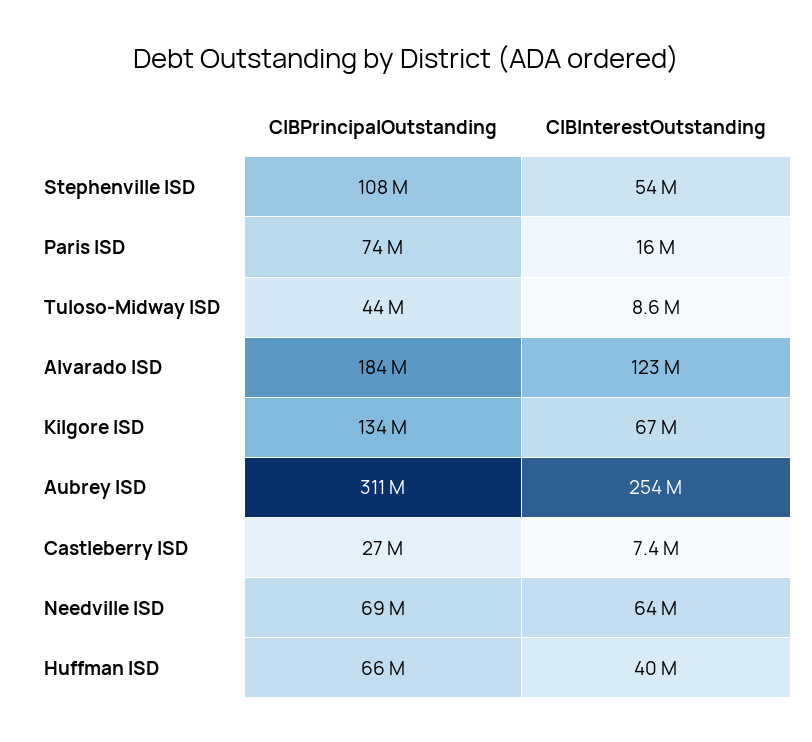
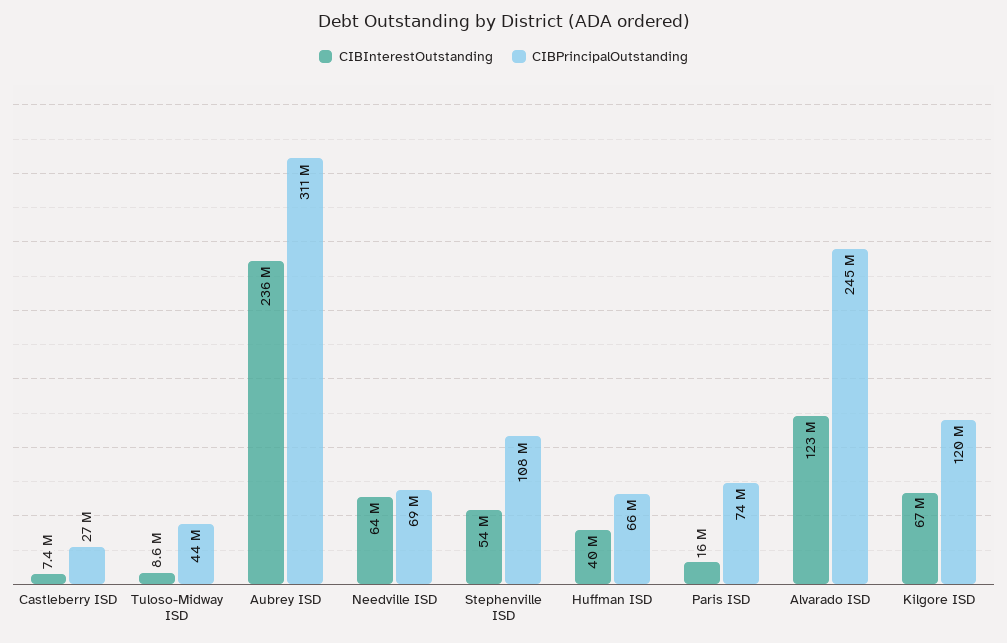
  {
    "CIBPrincipalOutstanding": {
      "Stephenville ISD": 108000000,
      "Paris ISD": 74000000,
      "Tuloso-Midway ISD": 44000000,
-     "Alvarado ISD": 184000000,
+     "Alvarado ISD": 245000000,
-     "Kilgore ISD": 134000000,
+     "Kilgore ISD": 120000000,
      "Aubrey ISD": 311000000,
      "Castleberry ISD": 27000000,
      "Needville ISD": 69000000,
      "Huffman ISD": 66000000
    },
    "CIBInterestOutstanding": {
      "Stephenville ISD": 54000000,
      "Paris ISD": 16000000,
      "Tuloso-Midway ISD": 8600000,
      "Alvarado ISD": 123000000,
      "Kilgore ISD": 67000000,
-     "Aubrey ISD": 254000000,
+     "Aubrey ISD": 236000000,
      "Castleberry ISD": 7400000,
      "Needville ISD": 64000000,
      "Huffman ISD": 40000000
    }
  }

